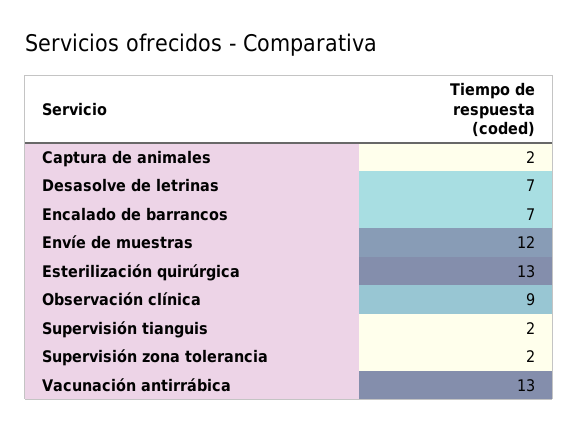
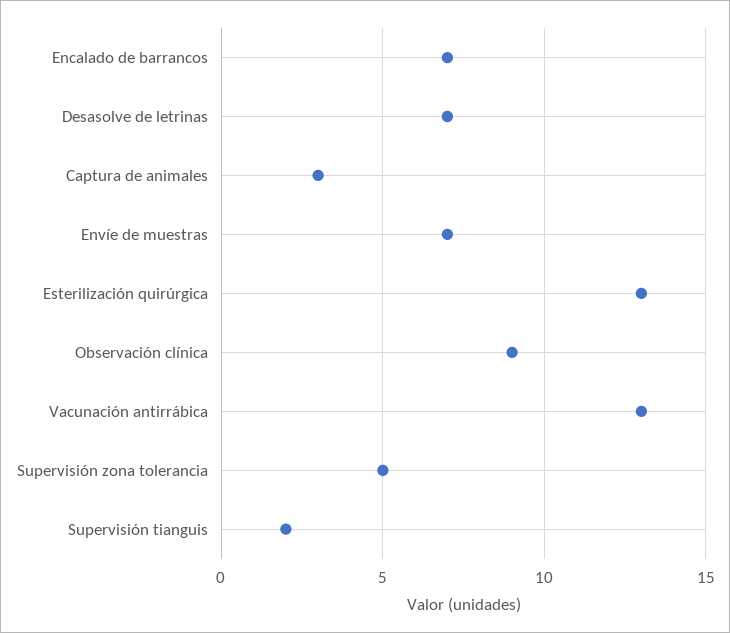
  {
-   "Captura de animales": 2,
+   "Captura de animales": 3,
    "Desasolve de letrinas": 7,
    "Encalado de barrancos": 7,
-   "Envíe de muestras": 12,
+   "Envíe de muestras": 7,
    "Esterilización quirúrgica": 13,
    "Observación clínica": 9,
    "Supervisión tianguis": 2,
-   "Supervisión zona tolerancia": 2,
+   "Supervisión zona tolerancia": 5,
    "Vacunación antirrábica": 13
  }

